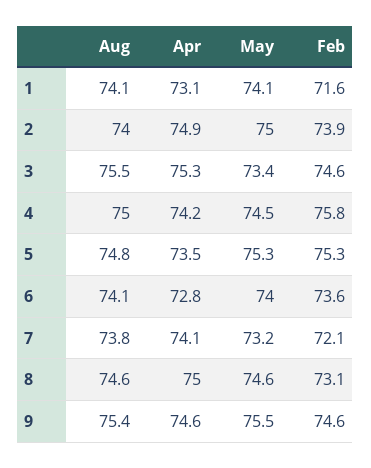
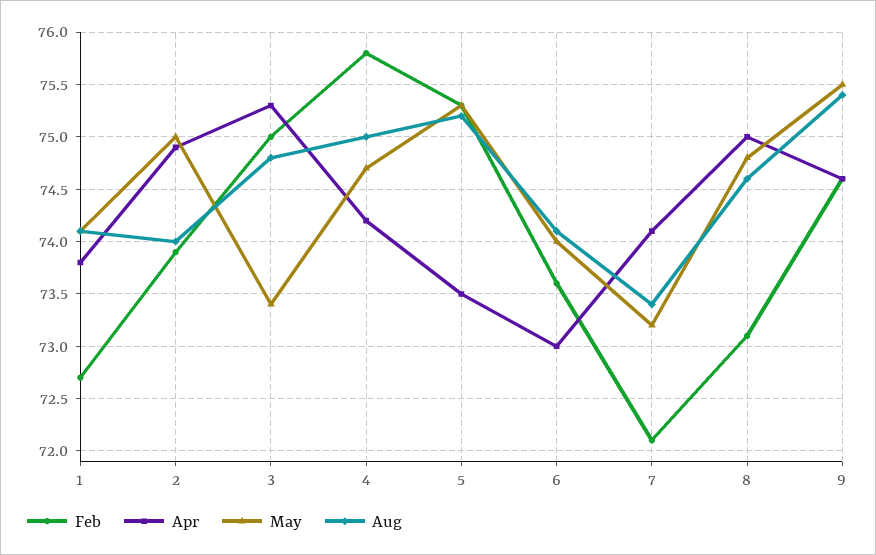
  {
    "Aug": {
      "1": 74.1,
      "2": 74,
-     "3": 75.5,
+     "3": 74.8,
      "4": 75,
-     "5": 74.8,
+     "5": 75.2,
      "6": 74.1,
-     "7": 73.8,
+     "7": 73.4,
      "8": 74.6,
      "9": 75.4
    },
    "Apr": {
-     "1": 73.1,
+     "1": 73.8,
      "2": 74.9,
      "3": 75.3,
      "4": 74.2,
      "5": 73.5,
-     "6": 72.8,
+     "6": 73,
      "7": 74.1,
      "8": 75,
      "9": 74.6
    },
    "May": {
      "1": 74.1,
      "2": 75,
      "3": 73.4,
-     "4": 74.5,
+     "4": 74.7,
      "5": 75.3,
      "6": 74,
      "7": 73.2,
-     "8": 74.6,
+     "8": 74.8,
      "9": 75.5
    },
    "Feb": {
-     "1": 71.6,
+     "1": 72.7,
      "2": 73.9,
-     "3": 74.6,
+     "3": 75,
      "4": 75.8,
      "5": 75.3,
      "6": 73.6,
      "7": 72.1,
      "8": 73.1,
      "9": 74.6
    }
  }

